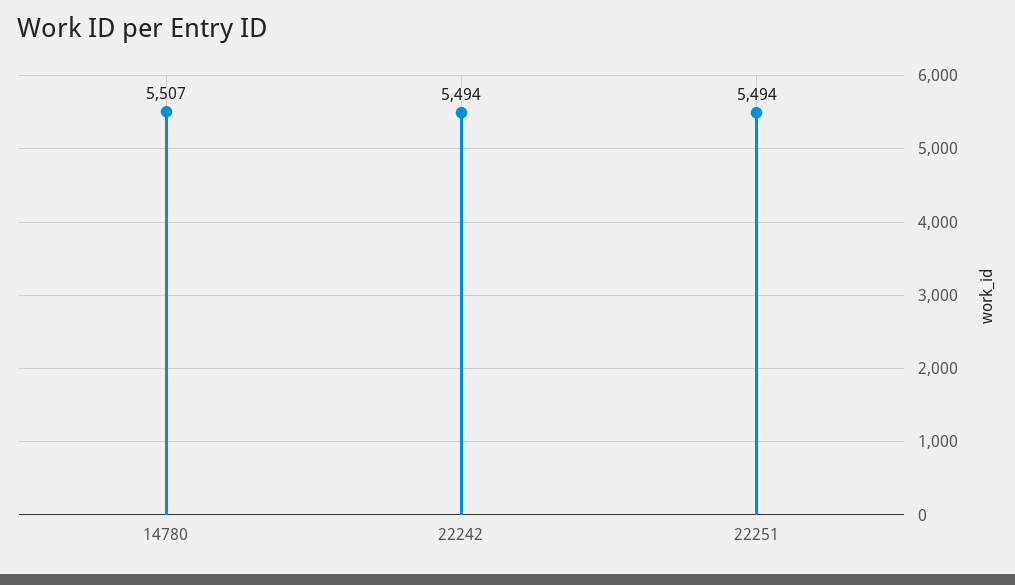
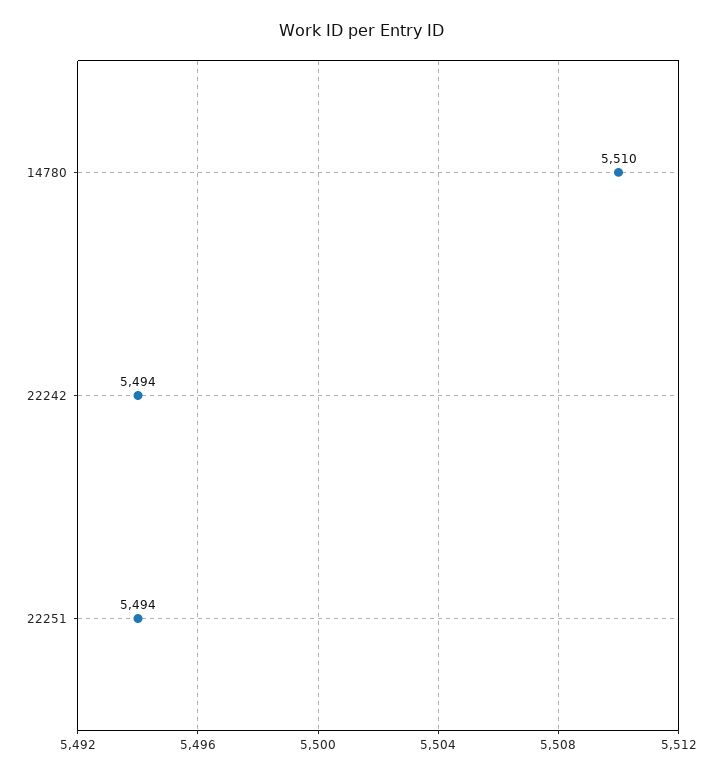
  {
-   "14780": 5507,
+   "14780": 5510,
    "22242": 5494,
    "22251": 5494
  }

